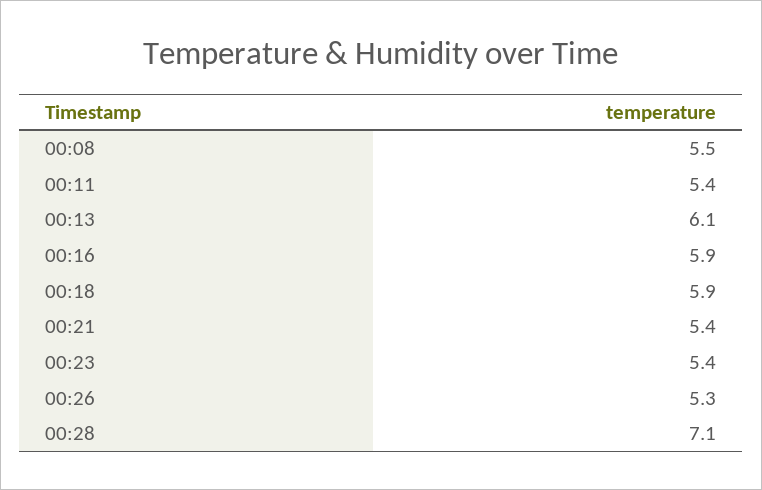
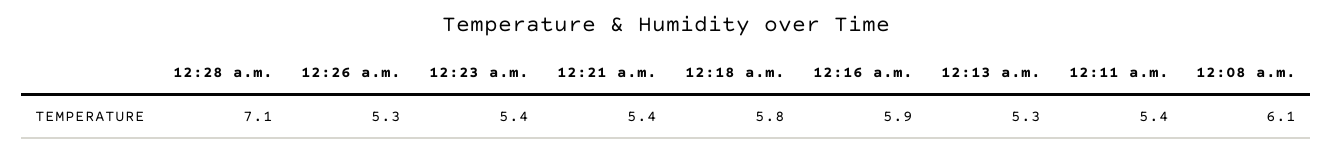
  {
-   "00:08": 5.5,
+   "00:08": 6.1,
    "00:11": 5.4,
-   "00:13": 6.1,
+   "00:13": 5.3,
    "00:16": 5.9,
-   "00:18": 5.9,
+   "00:18": 5.8,
    "00:21": 5.4,
    "00:23": 5.4,
    "00:26": 5.3,
    "00:28": 7.1
  }

